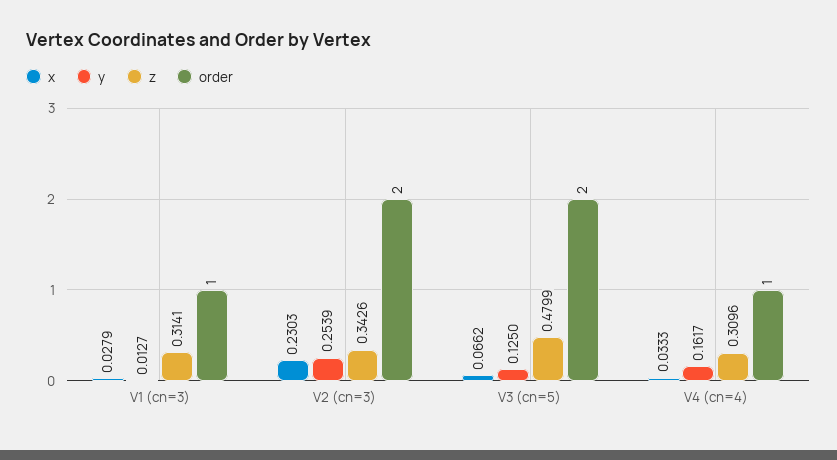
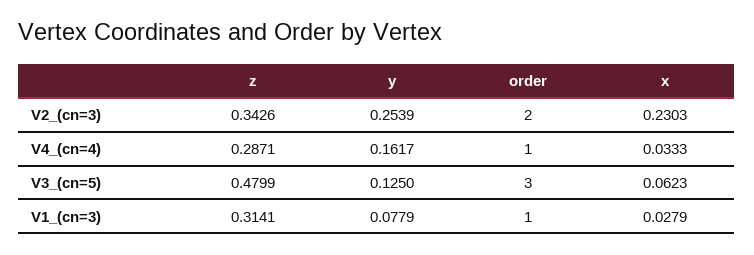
  {
    "x": {
      "V1 (cn=3)": 0.0279,
      "V2 (cn=3)": 0.2303,
-     "V3 (cn=5)": 0.0662,
+     "V3 (cn=5)": 0.0623,
      "V4 (cn=4)": 0.0333
    },
    "y": {
-     "V1 (cn=3)": 0.0127,
+     "V1 (cn=3)": 0.0779,
      "V2 (cn=3)": 0.2539,
      "V3 (cn=5)": 0.125,
      "V4 (cn=4)": 0.1617
    },
    "z": {
      "V1 (cn=3)": 0.3141,
      "V2 (cn=3)": 0.3426,
      "V3 (cn=5)": 0.4799,
-     "V4 (cn=4)": 0.3096
+     "V4 (cn=4)": 0.2871
    },
    "order": {
      "V1 (cn=3)": 1,
      "V2 (cn=3)": 2,
-     "V3 (cn=5)": 2,
+     "V3 (cn=5)": 3,
      "V4 (cn=4)": 1
    }
  }

